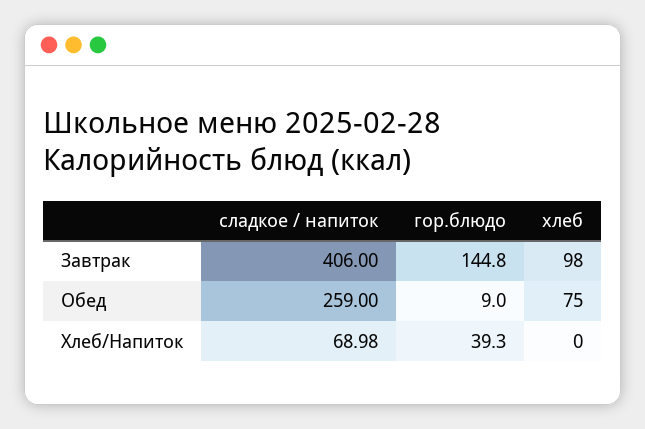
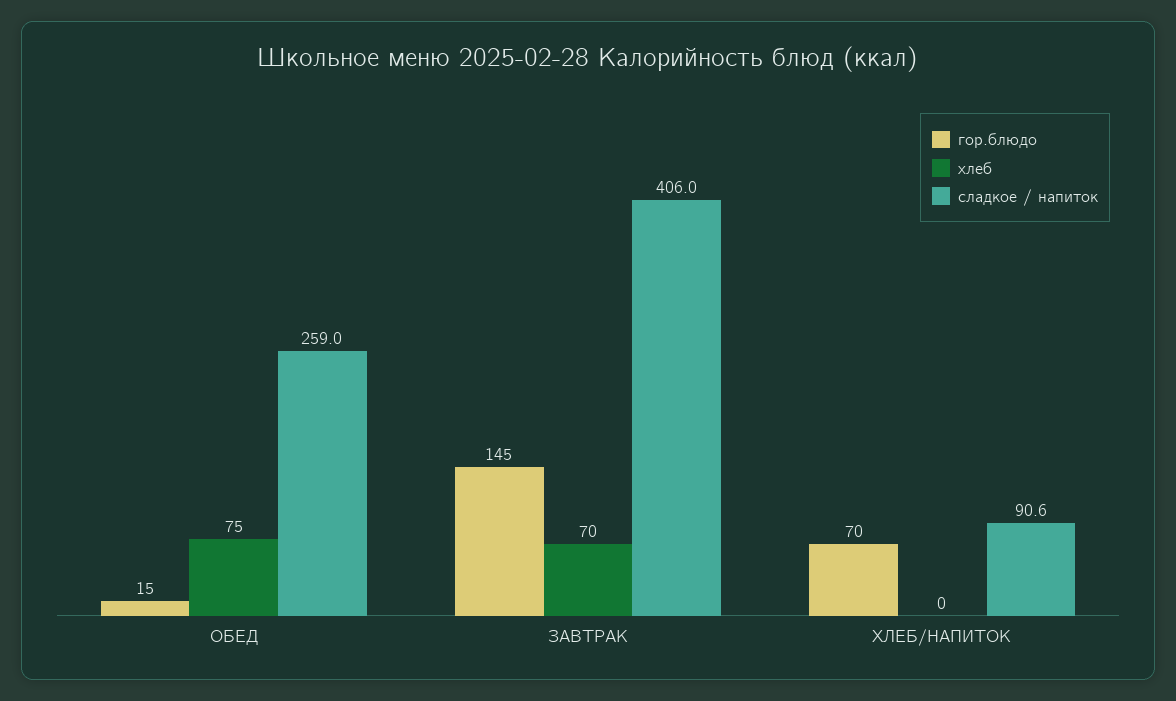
  {
    "сладкое / напиток": {
      "Завтрак": 406,
      "Обед": 259,
-     "Хлеб/Напиток": 68.98
+     "Хлеб/Напиток": 90.6
    },
    "гор.блюдо": {
      "Завтрак": 144.8,
-     "Обед": 9,
+     "Обед": 15,
-     "Хлеб/Напиток": 39.3
+     "Хлеб/Напиток": 70
    },
    "хлеб": {
-     "Завтрак": 98,
+     "Завтрак": 70,
      "Обед": 75,
      "Хлеб/Напиток": 0
    }
  }

